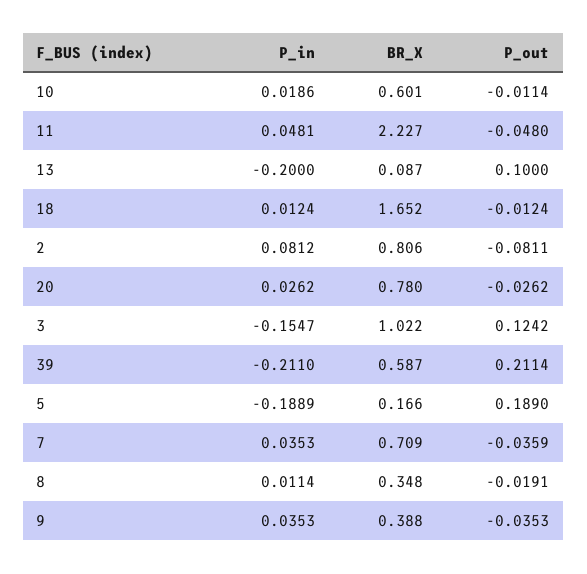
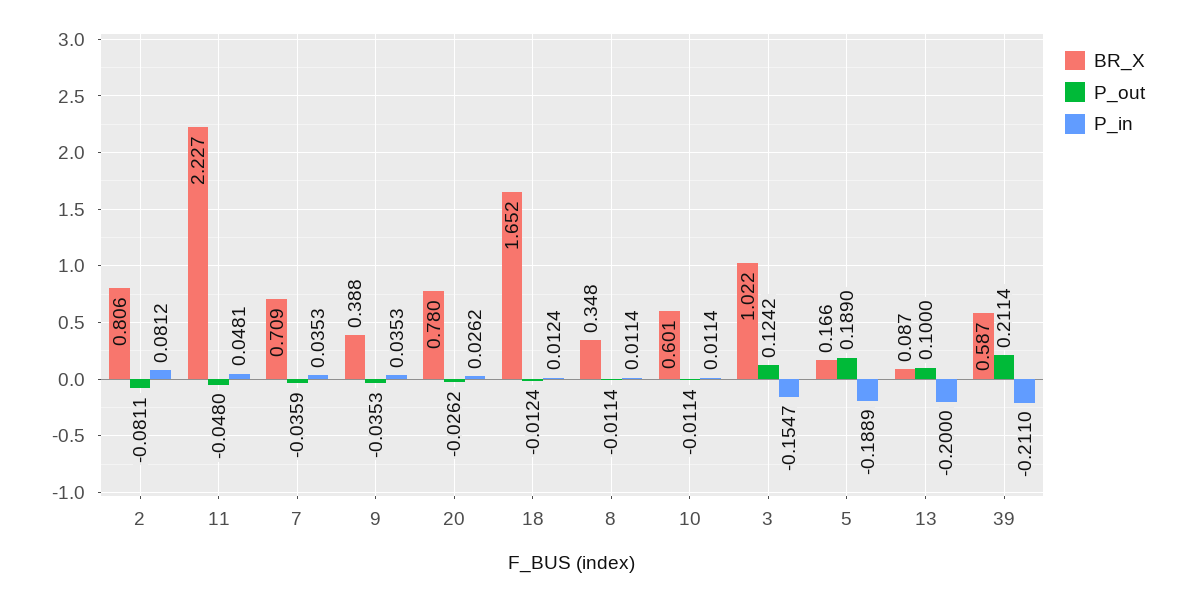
  {
    "P_in": {
-     "10": 0.0186,
+     "10": 0.0114,
      "11": 0.0481,
      "13": -0.2,
      "18": 0.0124,
      "2": 0.0812,
      "20": 0.0262,
      "3": -0.1547,
      "39": -0.211,
      "5": -0.1889,
      "7": 0.0353,
      "8": 0.0114,
      "9": 0.0353
    },
    "BR_X": {
      "10": 0.601,
      "11": 2.227,
      "13": 0.087,
      "18": 1.652,
      "2": 0.806,
      "20": 0.78,
      "3": 1.022,
      "39": 0.587,
      "5": 0.166,
      "7": 0.709,
      "8": 0.348,
      "9": 0.388
    },
    "P_out": {
      "10": -0.0114,
      "11": -0.048,
      "13": 0.1,
      "18": -0.0124,
      "2": -0.0811,
      "20": -0.0262,
      "3": 0.1242,
      "39": 0.2114,
      "5": 0.189,
      "7": -0.0359,
-     "8": -0.0191,
+     "8": -0.0114,
      "9": -0.0353
    }
  }

